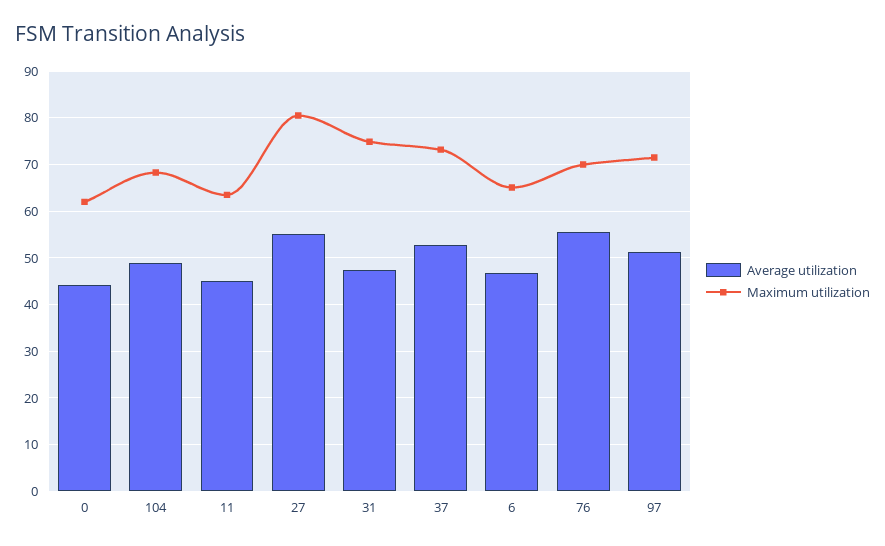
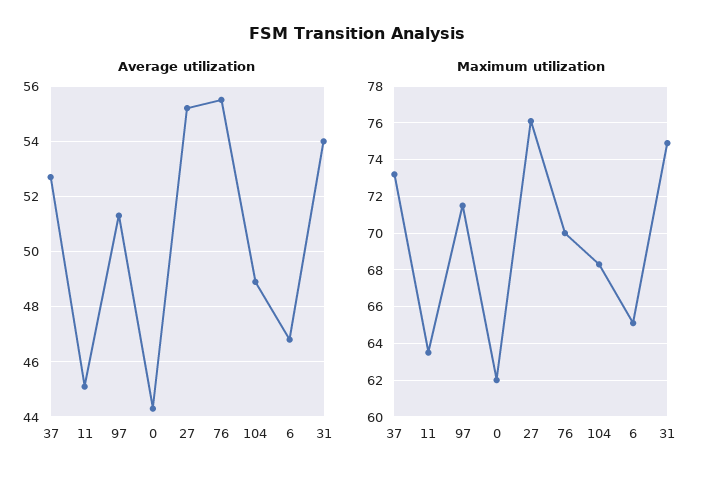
  {
    "Average utilization": {
      "0": 44.5,
      "104": 49,
      "11": 45,
      "27": 55,
-     "31": 48,
+     "31": 54,
      "37": 52.5,
      "6": 47,
      "76": 55.5,
      "97": 51.5
    },
    "Maximum utilization": {
      "0": 62,
      "104": 68.5,
      "11": 63.5,
-     "27": 80,
+     "27": 76,
      "31": 75,
      "37": 73,
      "6": 65,
      "76": 70,
      "97": 71.5
    }
  }

